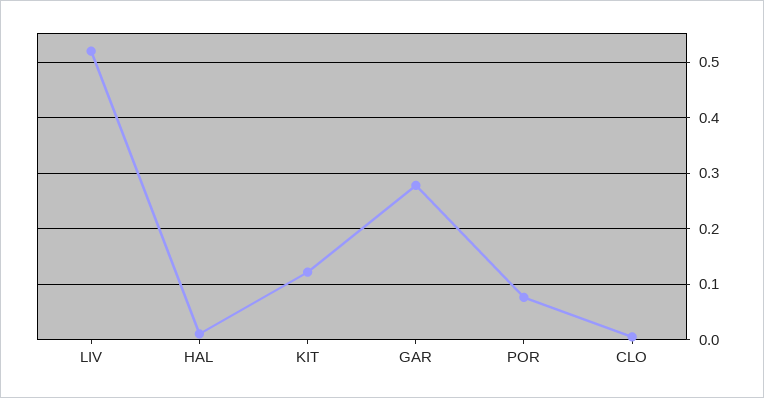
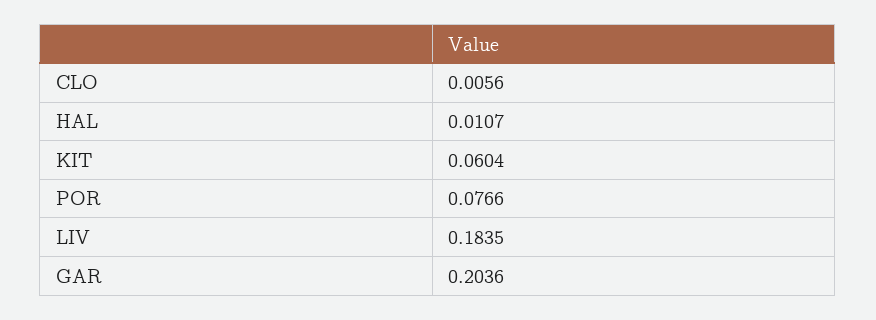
  {
-   "LIV": 0.52,
+   "LIV": 0.1835,
    "HAL": 0.0107,
-   "KIT": 0.12,
+   "KIT": 0.0604,
-   "GAR": 0.28,
+   "GAR": 0.2036,
    "POR": 0.0766,
    "CLO": 0.0056
  }

